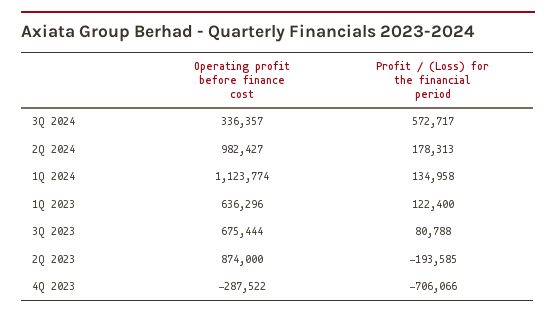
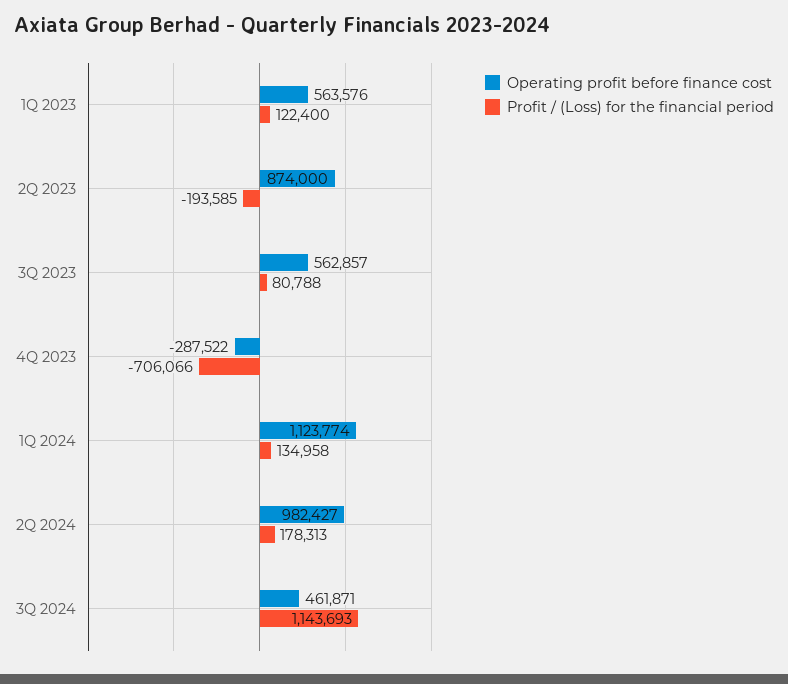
  {
    "Operating profit before finance cost": {
-     "3Q 2024": 336357,
+     "3Q 2024": 461871,
      "2Q 2024": 982427,
      "1Q 2024": 1123774,
-     "1Q 2023": 636296,
+     "1Q 2023": 563576,
-     "3Q 2023": 675444,
+     "3Q 2023": 562857,
      "2Q 2023": 874000,
      "4Q 2023": -287522
    },
    "Profit / (Loss) for the financial period": {
-     "3Q 2024": 572717,
+     "3Q 2024": 1143693,
      "2Q 2024": 178313,
      "1Q 2024": 134958,
      "1Q 2023": 122400,
      "3Q 2023": 80788,
      "2Q 2023": -193585,
      "4Q 2023": -706066
    }
  }

